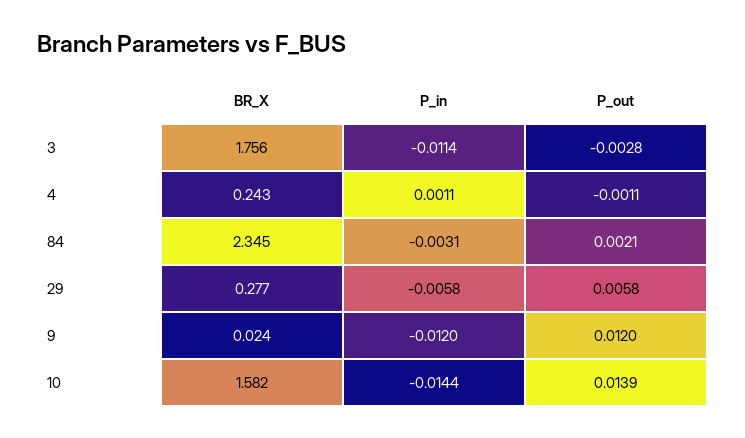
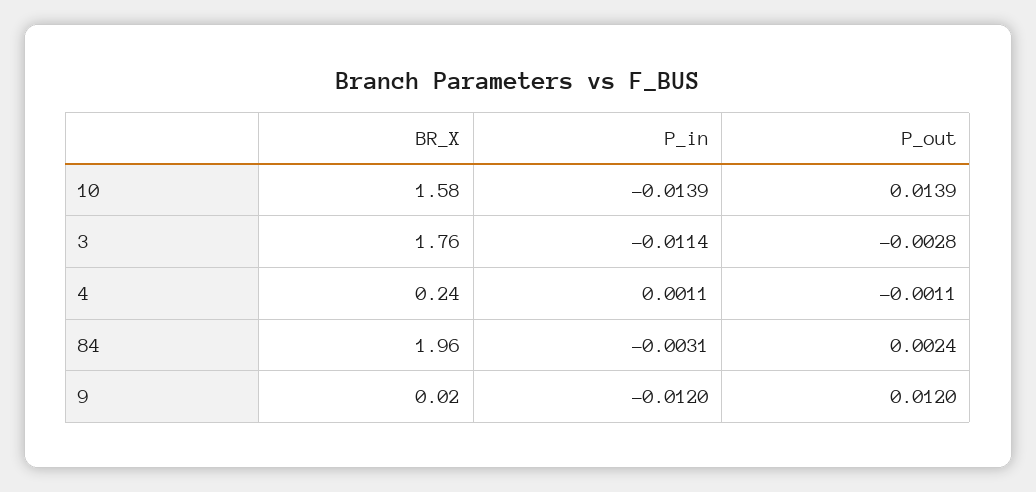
  {
    "BR_X": {
      "3": 1.756,
      "4": 0.243,
-     "84": 2.345,
+     "84": 1.96,
-     "29": 0.277,
      "9": 0.024,
      "10": 1.582
    },
    "P_in": {
      "3": -0.0114,
      "4": 0.0011,
      "84": -0.0031,
-     "29": -0.0058,
      "9": -0.012,
-     "10": -0.0144
+     "10": -0.0139
    },
    "P_out": {
      "3": -0.0028,
      "4": -0.0011,
-     "84": 0.0021,
+     "84": 0.0024,
-     "29": 0.0058,
      "9": 0.012,
      "10": 0.0139
    }
  }

